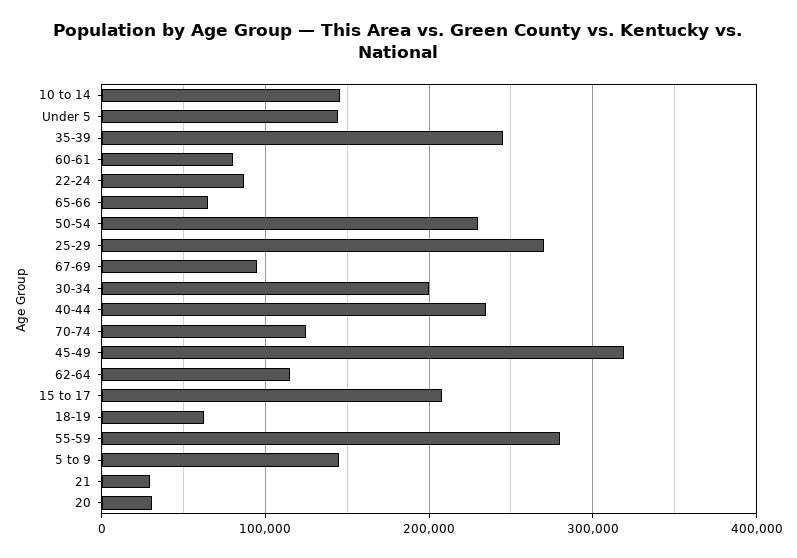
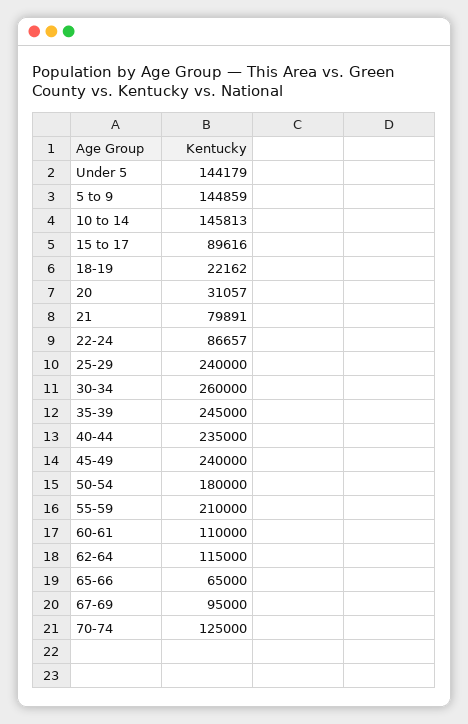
  {
    "10 to 14": 145813,
    "Under 5": 144179,
    "35-39": 245000,
-   "60-61": 80000,
+   "60-61": 110000,
    "22-24": 86657,
    "65-66": 65000,
-   "50-54": 230000,
+   "50-54": 180000,
-   "25-29": 270000,
+   "25-29": 240000,
    "67-69": 95000,
-   "30-34": 200000,
+   "30-34": 260000,
    "40-44": 235000,
    "70-74": 125000,
-   "45-49": 320000,
+   "45-49": 240000,
    "62-64": 115000,
-   "15 to 17": 210000,
+   "15 to 17": 89616,
-   "18-19": 60000,
+   "18-19": 22162,
-   "55-59": 280000,
+   "55-59": 210000,
    "5 to 9": 144859,
-   "21": 30000,
+   "21": 79891,
    "20": 31057
  }

